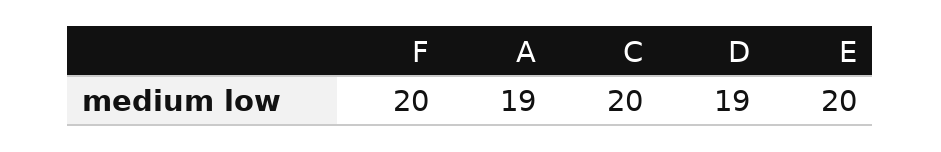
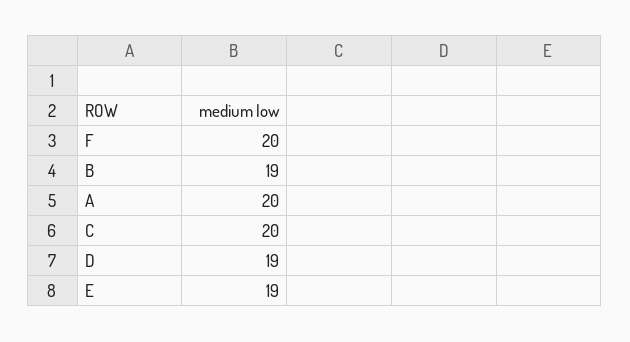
  {
    "F": 20,
-   "A": 19,
+   "A": 20,
    "C": 20,
    "D": 19,
-   "E": 20
+   "E": 19,
+   "B": 19
  }

